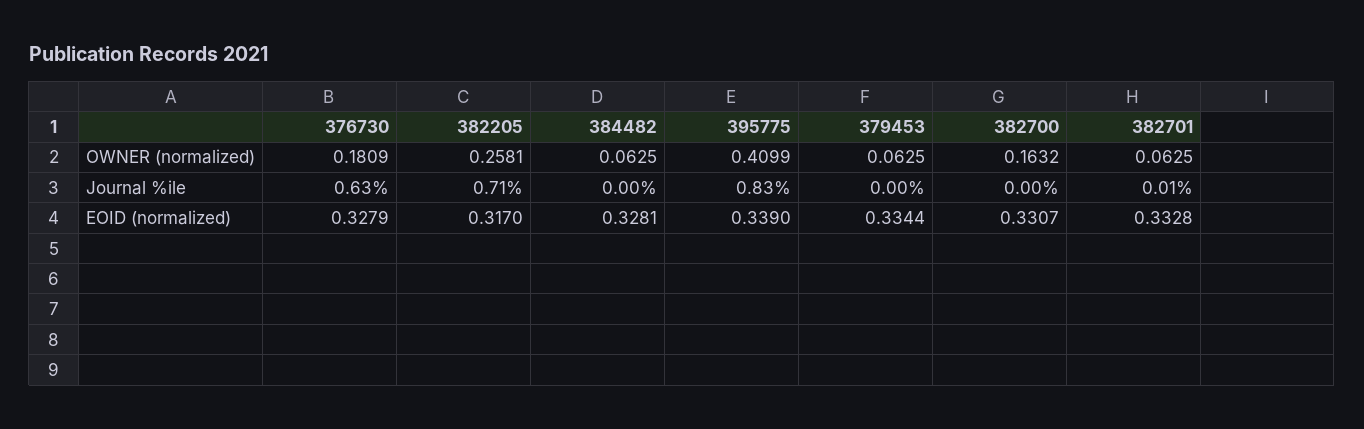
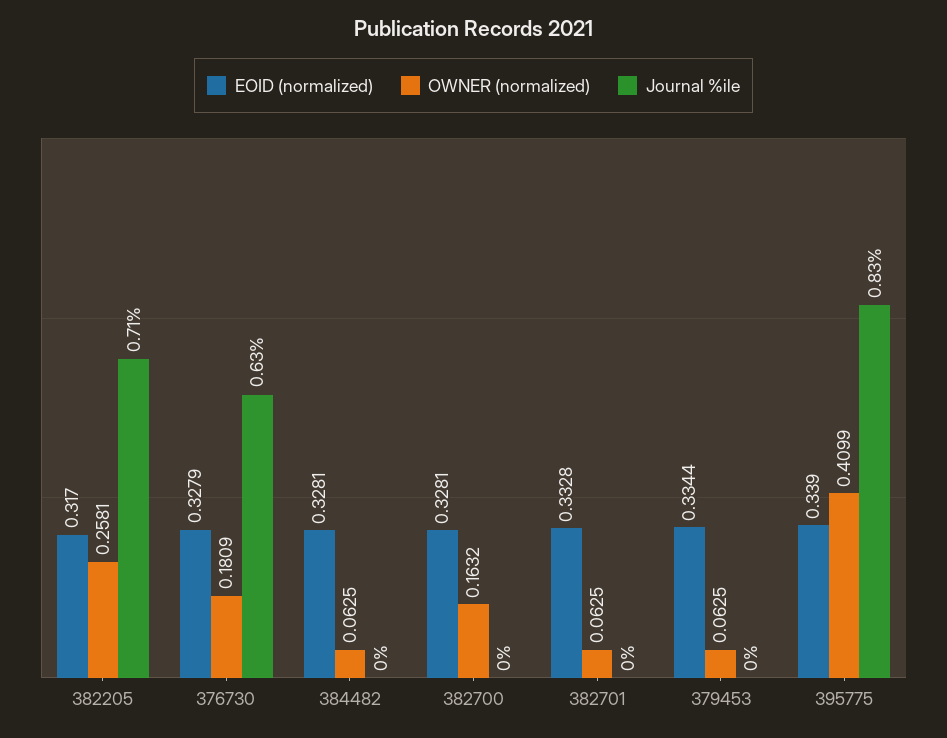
  {
    "OWNER (normalized)": {
      "376730": 0.1809,
      "382205": 0.2581,
      "384482": 0.0625,
      "395775": 0.4099,
      "379453": 0.0625,
      "382700": 0.1632,
      "382701": 0.0625
    },
    "Journal %ile": {
      "376730": 0.63,
      "382205": 0.71,
      "384482": 0,
      "395775": 0.83,
      "379453": 0,
      "382700": 0,
-     "382701": 0.01
+     "382701": 0
    },
    "EOID (normalized)": {
      "376730": 0.3279,
      "382205": 0.317,
      "384482": 0.3281,
      "395775": 0.339,
      "379453": 0.3344,
-     "382700": 0.3307,
+     "382700": 0.3281,
      "382701": 0.3328
    }
  }

